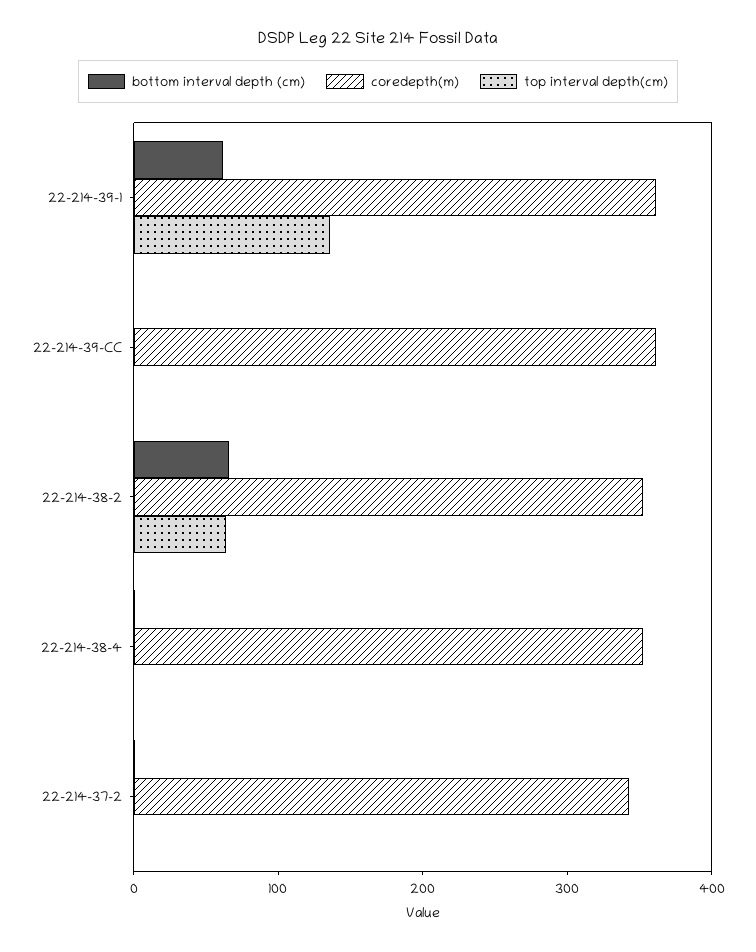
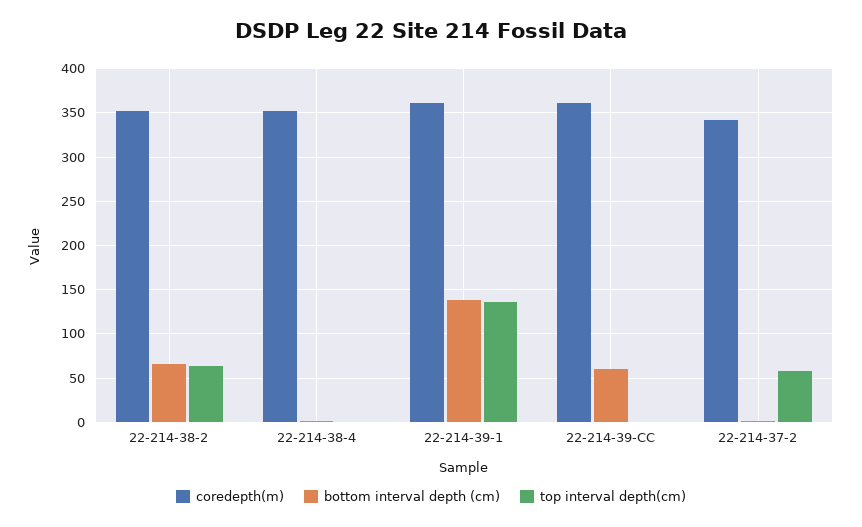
  {
    "bottom interval depth (cm)": {
-     "22-214-39-1": 60,
+     "22-214-39-1": 140,
-     "22-214-39-CC": 0,
+     "22-214-39-CC": 60,
      "22-214-38-2": 70,
      "22-214-38-4": 0,
      "22-214-37-2": 0
    },
    "coredepth(m)": {
      "22-214-39-1": 360,
      "22-214-39-CC": 360,
      "22-214-38-2": 350,
      "22-214-38-4": 350,
      "22-214-37-2": 340
    },
    "top interval depth(cm)": {
      "22-214-39-1": 140,
      "22-214-39-CC": 0,
      "22-214-38-2": 60,
      "22-214-38-4": 0,
-     "22-214-37-2": 0
+     "22-214-37-2": 60
    }
  }

